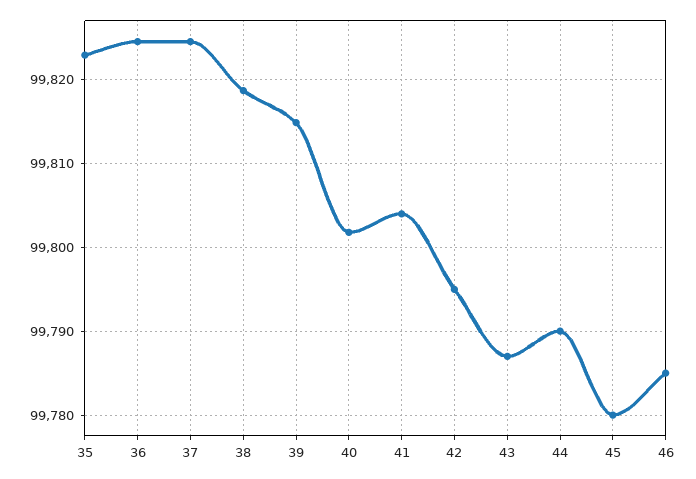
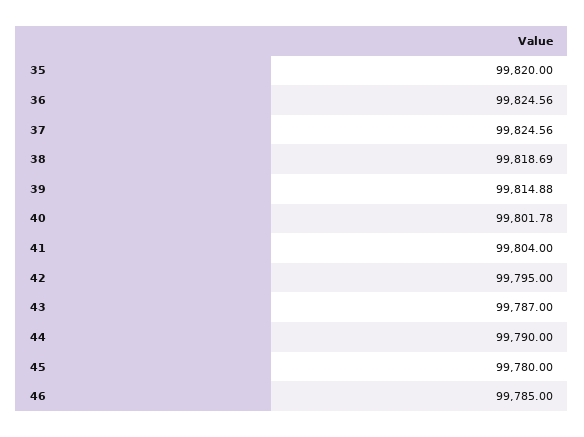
  {
-   "35": 99823,
+   "35": 99820,
    "36": 99824.56,
    "37": 99824.56,
    "38": 99818.69,
    "39": 99814.88,
    "40": 99801.78,
    "41": 99804,
    "42": 99795,
    "43": 99787,
    "44": 99790,
    "45": 99780,
    "46": 99785
  }

